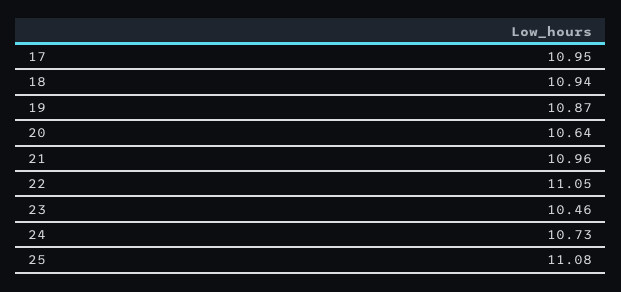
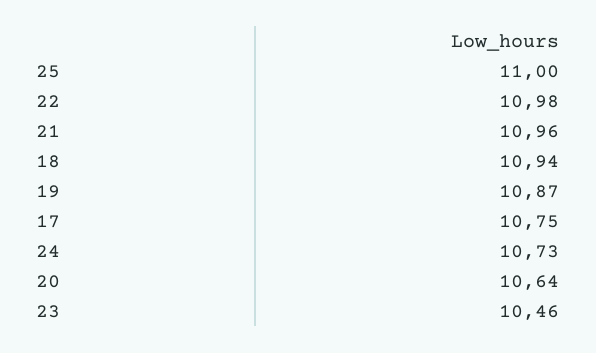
  {
-   "17": 10.95,
+   "17": 10.75,
    "18": 10.94,
    "19": 10.87,
    "20": 10.64,
    "21": 10.96,
-   "22": 11.05,
+   "22": 10.98,
    "23": 10.46,
    "24": 10.73,
-   "25": 11.08
+   "25": 11
  }

